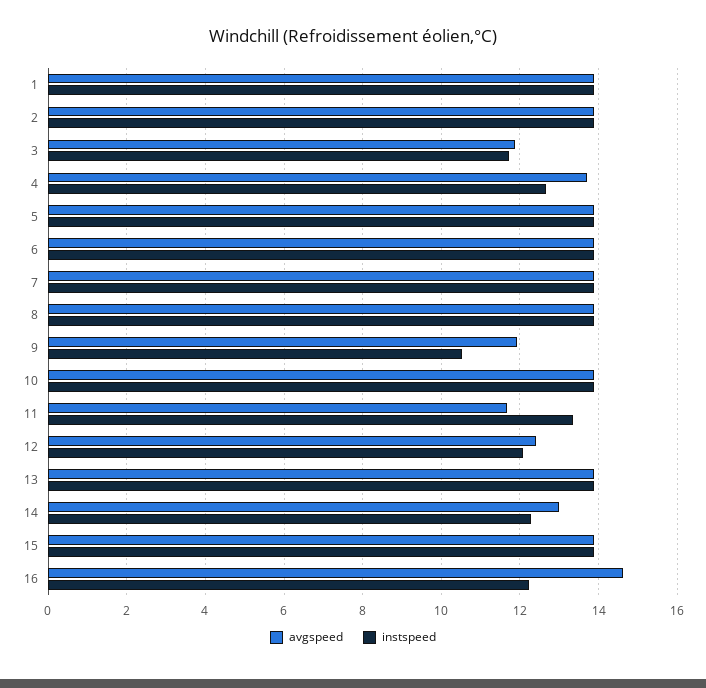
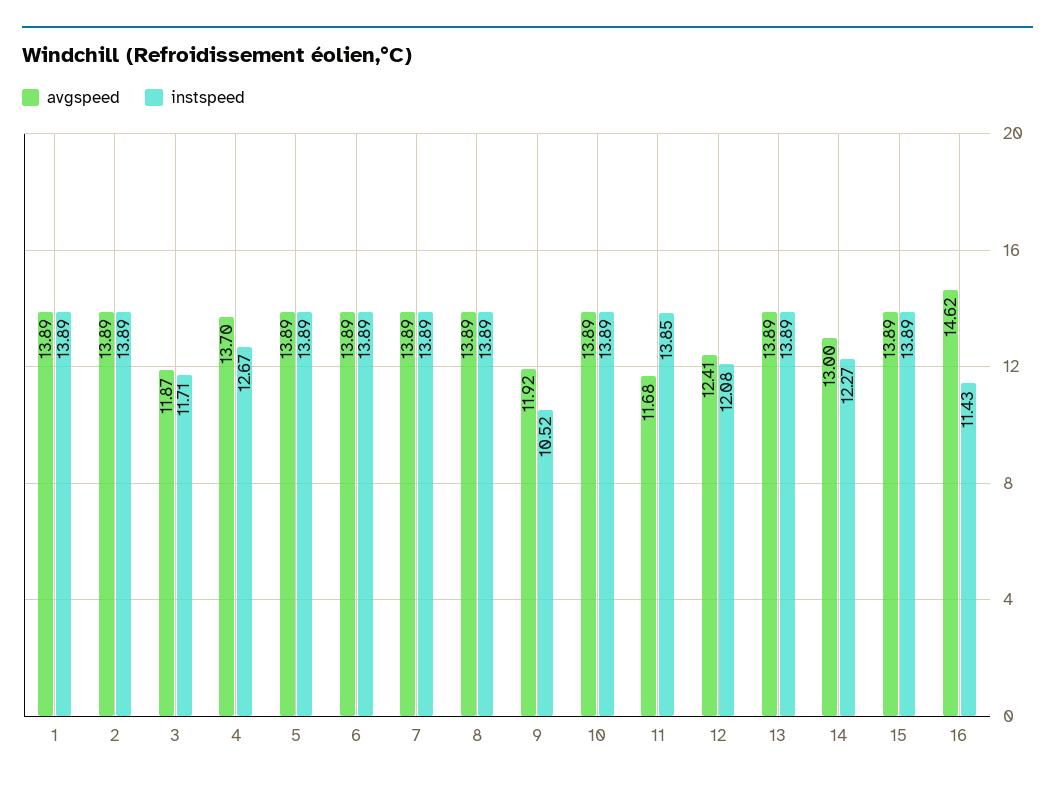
  {
    "avgspeed": {
      "1": 13.89,
      "2": 13.89,
      "3": 11.87,
      "4": 13.7,
      "5": 13.89,
      "6": 13.89,
      "7": 13.89,
      "8": 13.89,
      "9": 11.92,
      "10": 13.89,
      "11": 11.68,
      "12": 12.41,
      "13": 13.89,
      "14": 13,
      "15": 13.89,
      "16": 14.62
    },
    "instspeed": {
      "1": 13.89,
      "2": 13.89,
      "3": 11.71,
      "4": 12.67,
      "5": 13.89,
      "6": 13.89,
      "7": 13.89,
      "8": 13.89,
      "9": 10.52,
      "10": 13.89,
-     "11": 13.4,
+     "11": 13.85,
      "12": 12.08,
      "13": 13.89,
      "14": 12.27,
      "15": 13.89,
-     "16": 12.2
+     "16": 11.43
    }
  }

